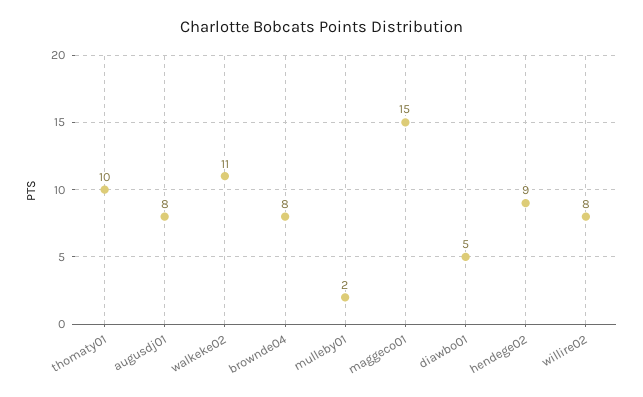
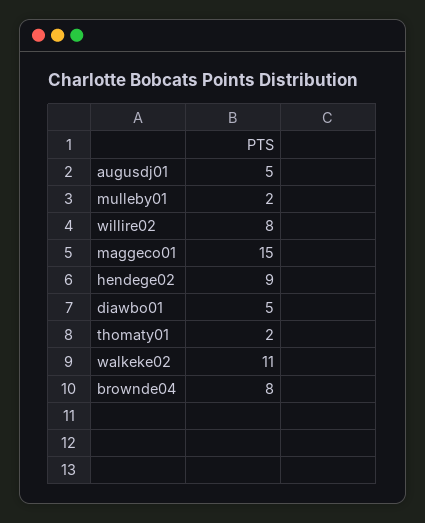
  {
-   "thomaty01": 10,
+   "thomaty01": 2,
-   "augusdj01": 8,
+   "augusdj01": 5,
    "walkeke02": 11,
    "brownde04": 8,
    "mulleby01": 2,
    "maggeco01": 15,
    "diawbo01": 5,
    "hendege02": 9,
    "willire02": 8
  }

